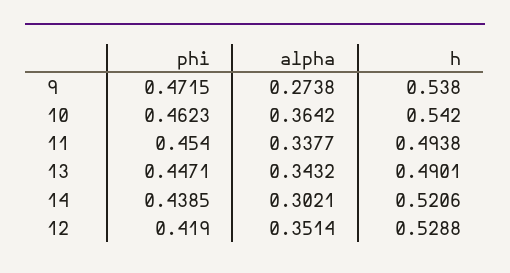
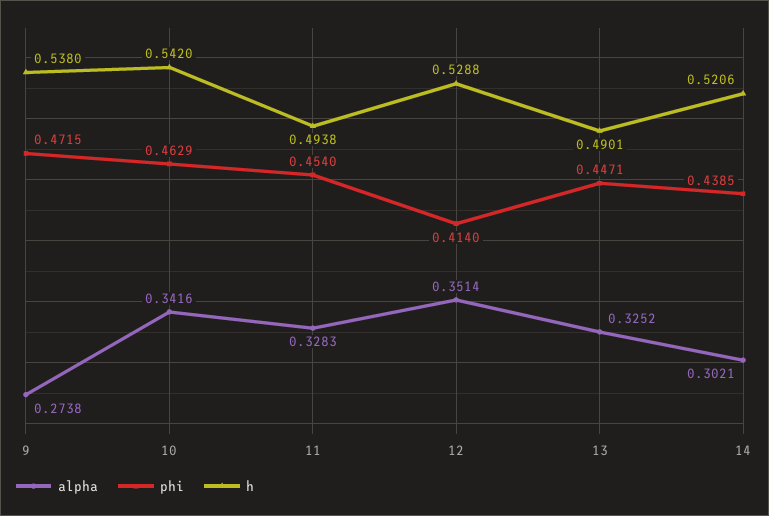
  {
    "phi": {
      "9": 0.4715,
-     "10": 0.4623,
+     "10": 0.4629,
      "11": 0.454,
      "13": 0.4471,
      "14": 0.4385,
-     "12": 0.419
+     "12": 0.414
    },
    "alpha": {
      "9": 0.2738,
-     "10": 0.3642,
+     "10": 0.3416,
-     "11": 0.3377,
+     "11": 0.3283,
-     "13": 0.3432,
+     "13": 0.3252,
      "14": 0.3021,
      "12": 0.3514
    },
    "h": {
      "9": 0.538,
      "10": 0.542,
      "11": 0.4938,
      "13": 0.4901,
      "14": 0.5206,
      "12": 0.5288
    }
  }

